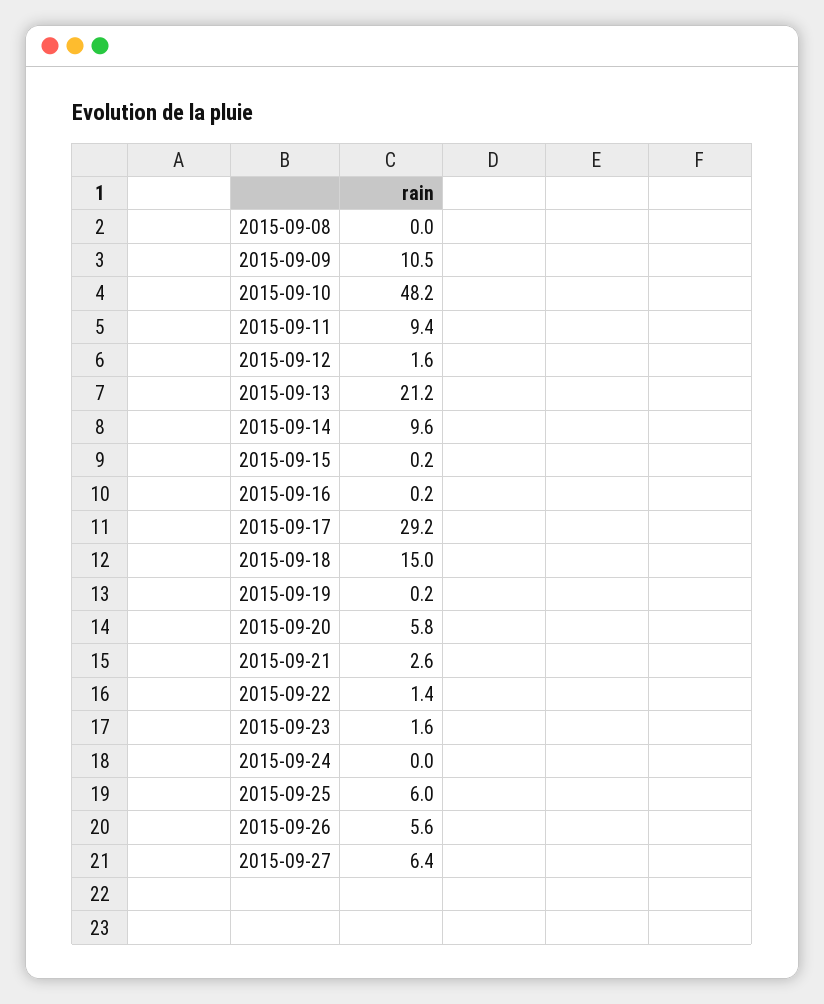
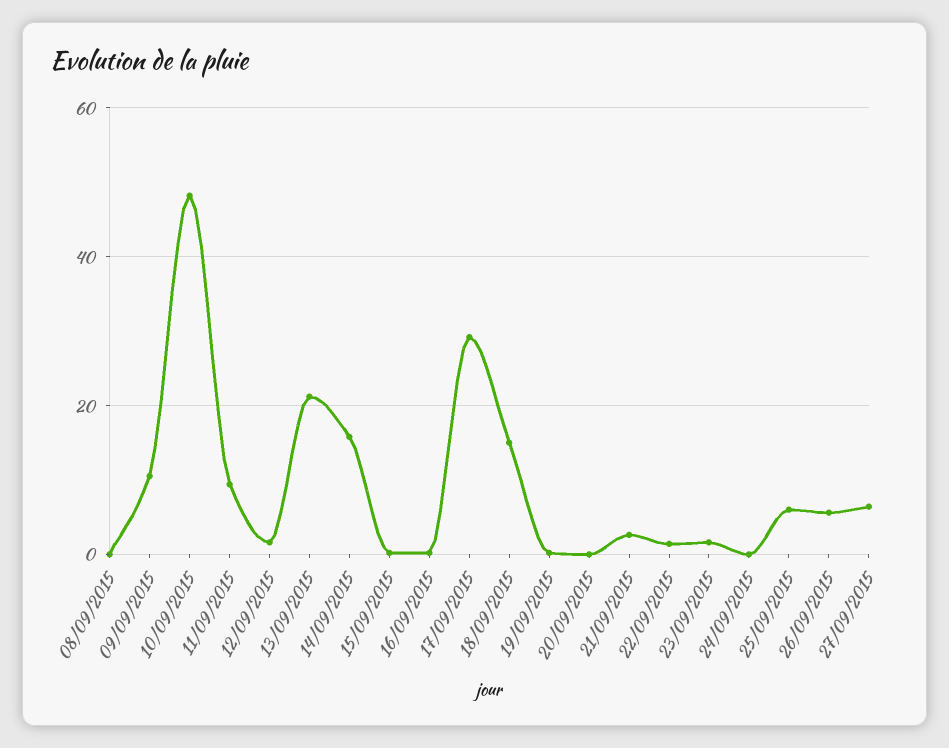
  {
    "2015-09-08": 0,
    "2015-09-09": 10.5,
    "2015-09-10": 48.2,
    "2015-09-11": 9.4,
    "2015-09-12": 1.6,
    "2015-09-13": 21.2,
-   "2015-09-14": 9.6,
+   "2015-09-14": 16,
    "2015-09-15": 0.2,
    "2015-09-16": 0.2,
    "2015-09-17": 29.2,
    "2015-09-18": 15,
    "2015-09-19": 0.2,
-   "2015-09-20": 5.8,
+   "2015-09-20": 0,
    "2015-09-21": 2.6,
    "2015-09-22": 1.4,
    "2015-09-23": 1.6,
    "2015-09-24": 0,
    "2015-09-25": 6,
    "2015-09-26": 5.6,
    "2015-09-27": 6.4
  }

